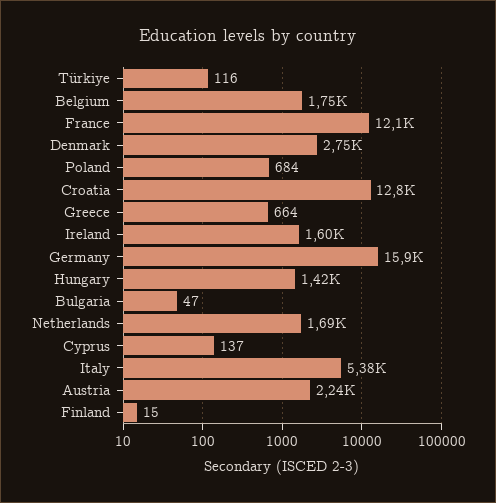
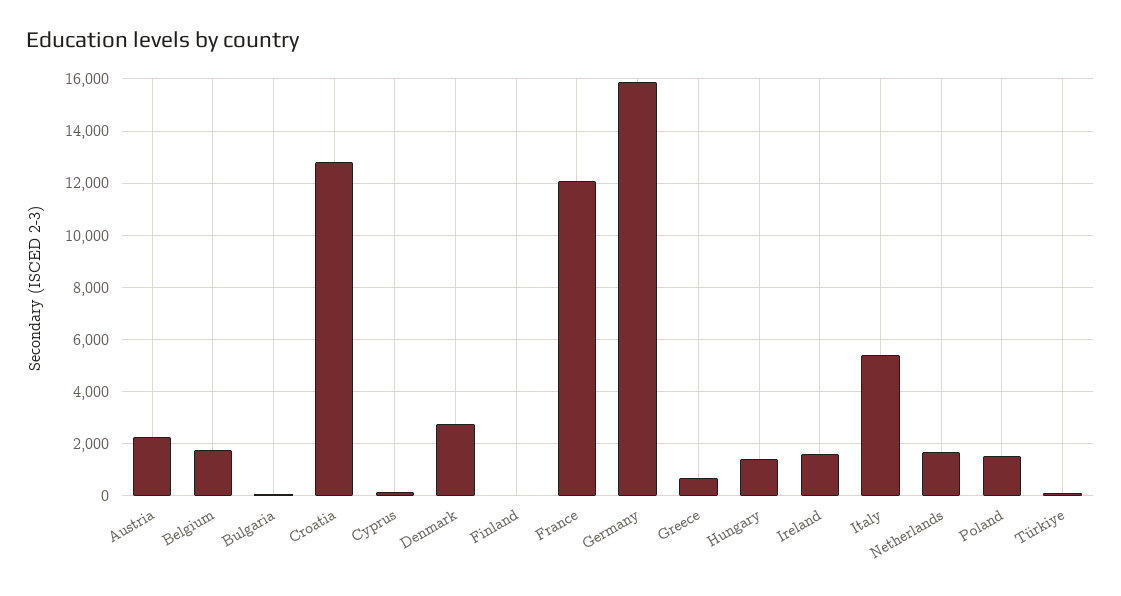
  {
    "Türkiye": 116,
    "Belgium": 1750,
    "France": 12100,
    "Denmark": 2750,
-   "Poland": 684,
+   "Poland": 1500,
    "Croatia": 12800,
    "Greece": 664,
    "Ireland": 1600,
    "Germany": 15900,
    "Hungary": 1420,
    "Bulgaria": 47,
    "Netherlands": 1690,
    "Cyprus": 137,
    "Italy": 5380,
    "Austria": 2240,
    "Finland": 15
  }

